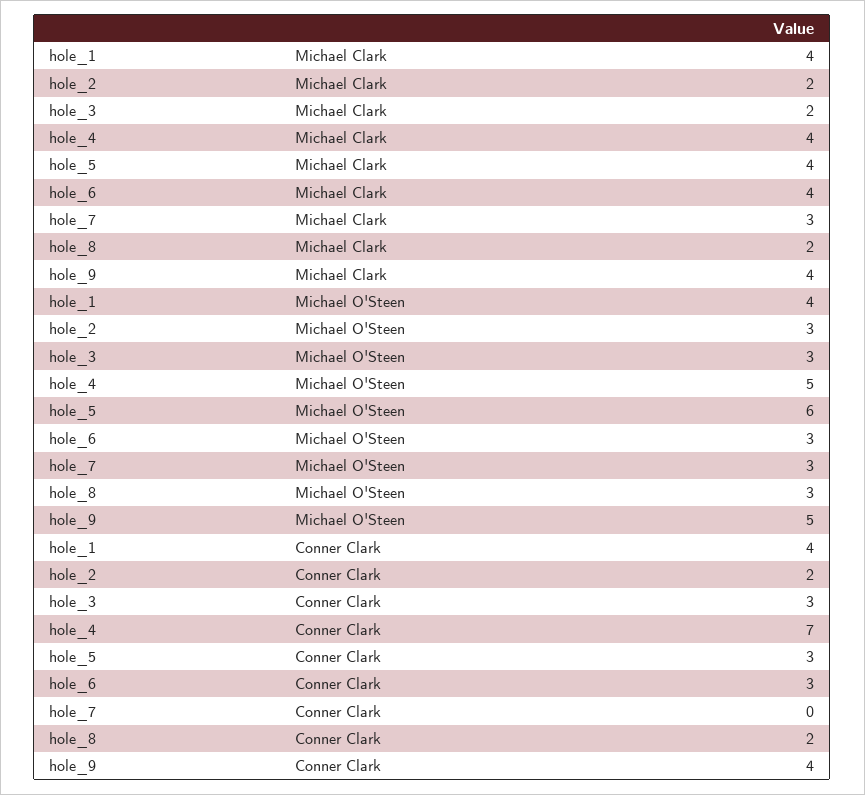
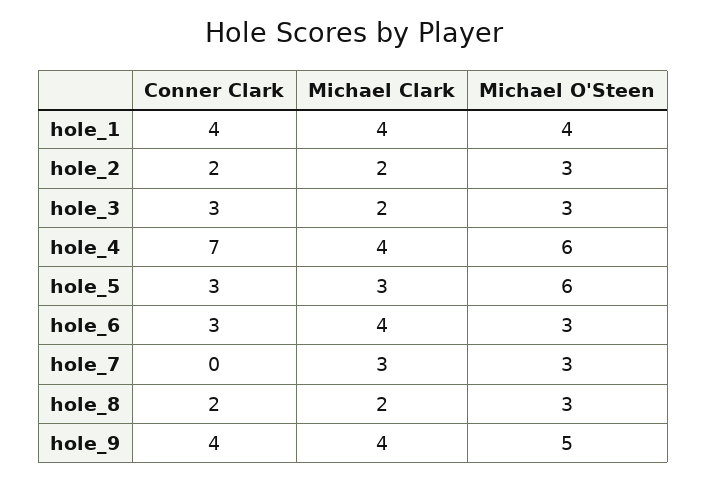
  {
    "hole_1": {
      "Michael Clark": 4,
      "Michael O'Steen": 4,
      "Conner Clark": 4
    },
    "hole_2": {
      "Michael Clark": 2,
      "Michael O'Steen": 3,
      "Conner Clark": 2
    },
    "hole_3": {
      "Michael Clark": 2,
      "Michael O'Steen": 3,
      "Conner Clark": 3
    },
    "hole_4": {
      "Michael Clark": 4,
-     "Michael O'Steen": 5,
+     "Michael O'Steen": 6,
      "Conner Clark": 7
    },
    "hole_5": {
-     "Michael Clark": 4,
+     "Michael Clark": 3,
      "Michael O'Steen": 6,
      "Conner Clark": 3
    },
    "hole_6": {
      "Michael Clark": 4,
      "Michael O'Steen": 3,
      "Conner Clark": 3
    },
    "hole_7": {
      "Michael Clark": 3,
      "Michael O'Steen": 3,
      "Conner Clark": 0
    },
    "hole_8": {
      "Michael Clark": 2,
      "Michael O'Steen": 3,
      "Conner Clark": 2
    },
    "hole_9": {
      "Michael Clark": 4,
      "Michael O'Steen": 5,
      "Conner Clark": 4
    }
  }

